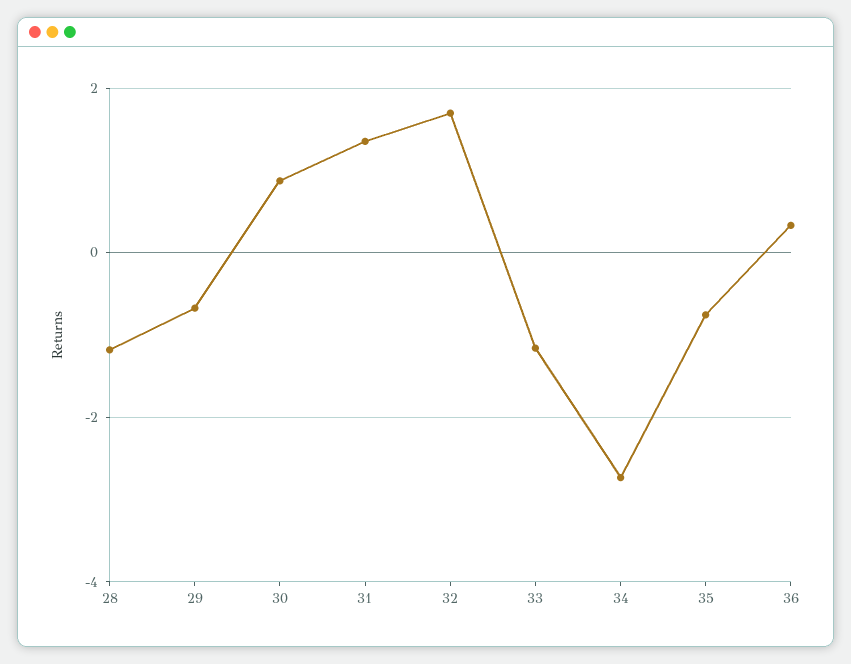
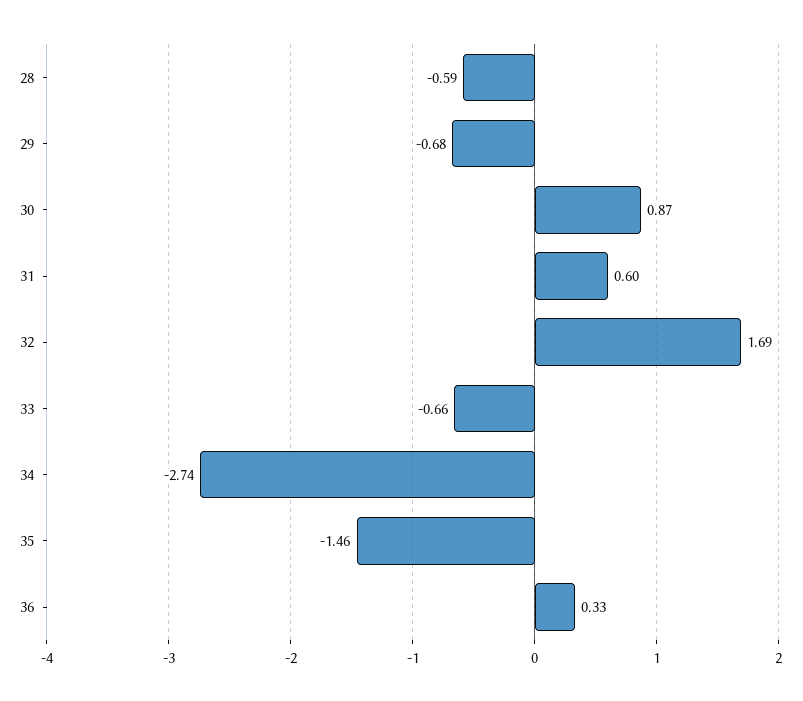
  {
-   "28": -1.2,
+   "28": -0.59,
    "29": -0.68,
    "30": 0.87,
-   "31": 1.4,
+   "31": 0.6,
    "32": 1.69,
-   "33": -1.2,
+   "33": -0.66,
    "34": -2.74,
-   "35": -0.8,
+   "35": -1.46,
    "36": 0.33
  }

